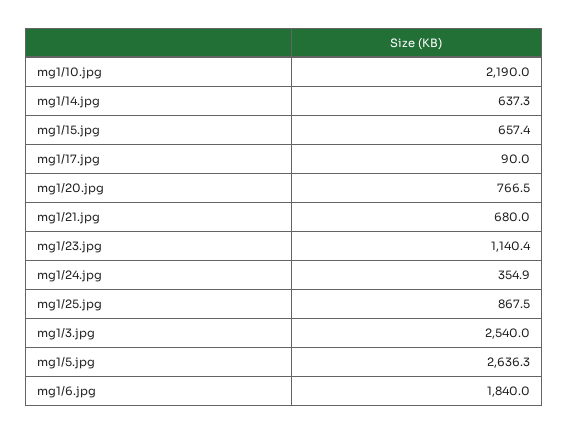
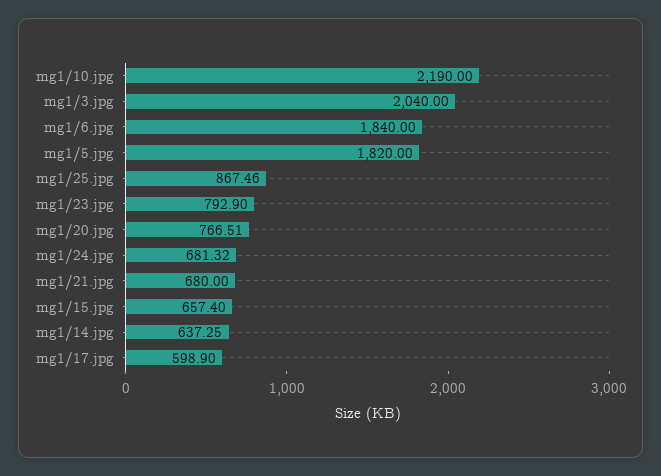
  {
    "mg1/10.jpg": 2190,
    "mg1/14.jpg": 637.25,
    "mg1/15.jpg": 657.4,
-   "mg1/17.jpg": 90,
+   "mg1/17.jpg": 598.9,
    "mg1/20.jpg": 766.51,
    "mg1/21.jpg": 680,
-   "mg1/23.jpg": 1140.4,
+   "mg1/23.jpg": 792.9,
-   "mg1/24.jpg": 354.9,
+   "mg1/24.jpg": 681.32,
    "mg1/25.jpg": 867.46,
-   "mg1/3.jpg": 2540,
+   "mg1/3.jpg": 2040,
-   "mg1/5.jpg": 2636.3,
+   "mg1/5.jpg": 1820,
    "mg1/6.jpg": 1840
  }

